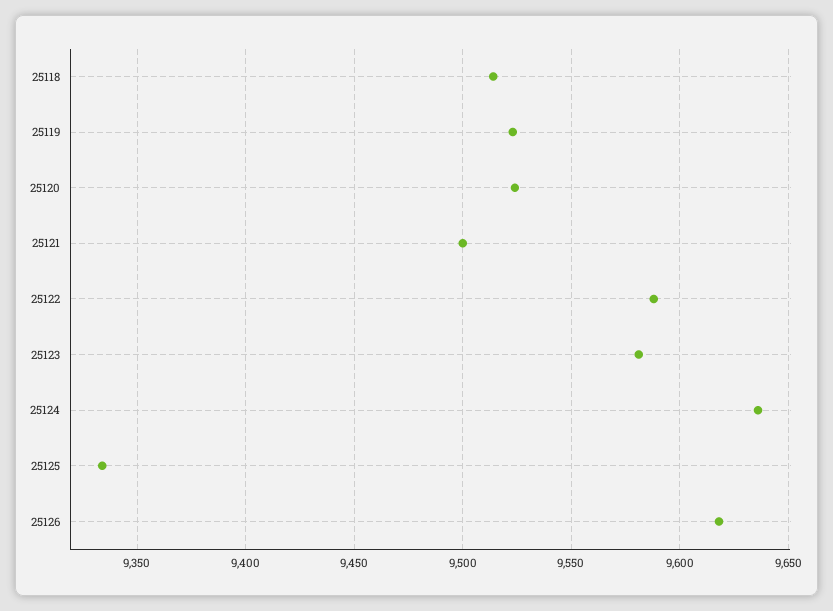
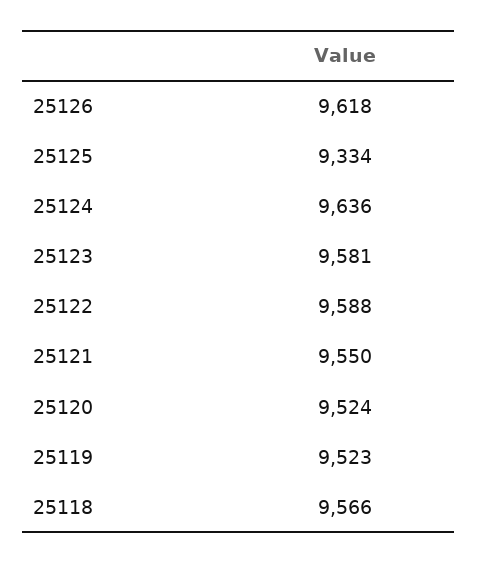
  {
-   "25118": 9515,
+   "25118": 9566,
    "25119": 9523,
    "25120": 9524,
-   "25121": 9500,
+   "25121": 9550,
    "25122": 9588,
    "25123": 9581,
    "25124": 9636,
    "25125": 9334,
    "25126": 9618
  }

